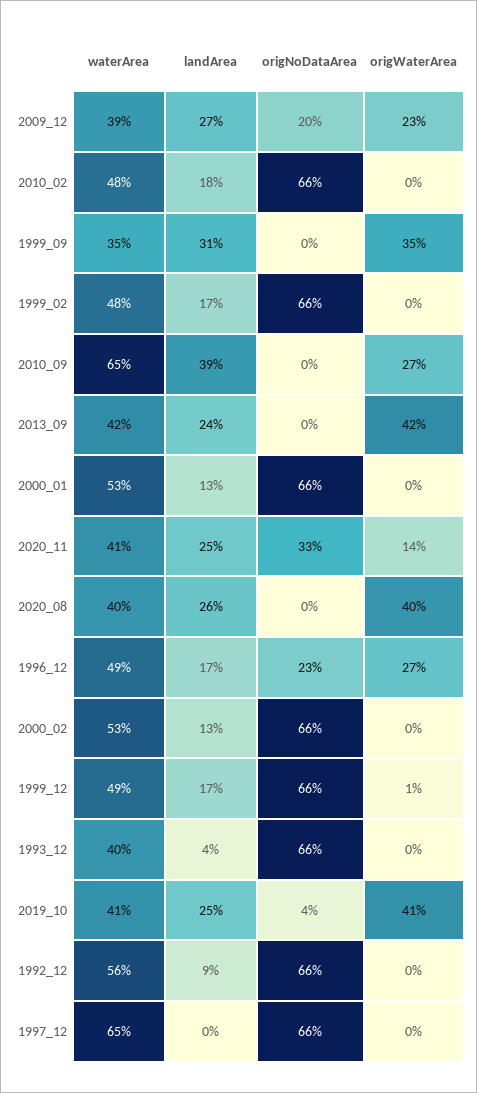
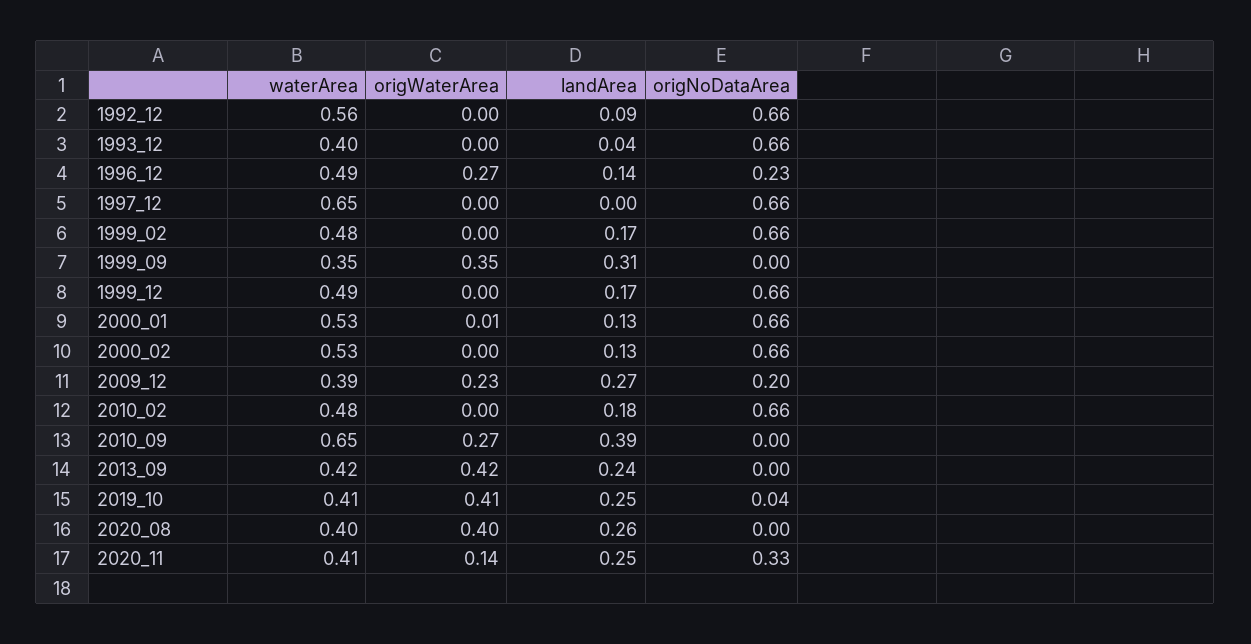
  {
    "waterArea": {
      "2009_12": 0.39,
      "2010_02": 0.48,
      "1999_09": 0.35,
      "1999_02": 0.48,
      "2010_09": 0.65,
      "2013_09": 0.42,
      "2000_01": 0.53,
      "2020_11": 0.41,
      "2020_08": 0.4,
      "1996_12": 0.49,
      "2000_02": 0.53,
      "1999_12": 0.49,
      "1993_12": 0.4,
      "2019_10": 0.41,
      "1992_12": 0.56,
      "1997_12": 0.65
    },
    "landArea": {
      "2009_12": 0.27,
      "2010_02": 0.18,
      "1999_09": 0.31,
      "1999_02": 0.17,
      "2010_09": 0.39,
      "2013_09": 0.24,
      "2000_01": 0.13,
      "2020_11": 0.25,
      "2020_08": 0.26,
-     "1996_12": 0.17,
+     "1996_12": 0.14,
      "2000_02": 0.13,
      "1999_12": 0.17,
      "1993_12": 0.04,
      "2019_10": 0.25,
      "1992_12": 0.09,
      "1997_12": 0
    },
    "origNoDataArea": {
      "2009_12": 0.2,
      "2010_02": 0.66,
      "1999_09": 0,
      "1999_02": 0.66,
      "2010_09": 0,
      "2013_09": 0,
      "2000_01": 0.66,
      "2020_11": 0.33,
      "2020_08": 0,
      "1996_12": 0.23,
      "2000_02": 0.66,
      "1999_12": 0.66,
      "1993_12": 0.66,
      "2019_10": 0.04,
      "1992_12": 0.66,
      "1997_12": 0.66
    },
    "origWaterArea": {
      "2009_12": 0.23,
      "2010_02": 0,
      "1999_09": 0.35,
      "1999_02": 0,
      "2010_09": 0.27,
      "2013_09": 0.42,
-     "2000_01": 0,
+     "2000_01": 0.01,
      "2020_11": 0.14,
      "2020_08": 0.4,
      "1996_12": 0.27,
      "2000_02": 0,
-     "1999_12": 0.01,
+     "1999_12": 0,
      "1993_12": 0,
      "2019_10": 0.41,
      "1992_12": 0,
      "1997_12": 0
    }
  }

